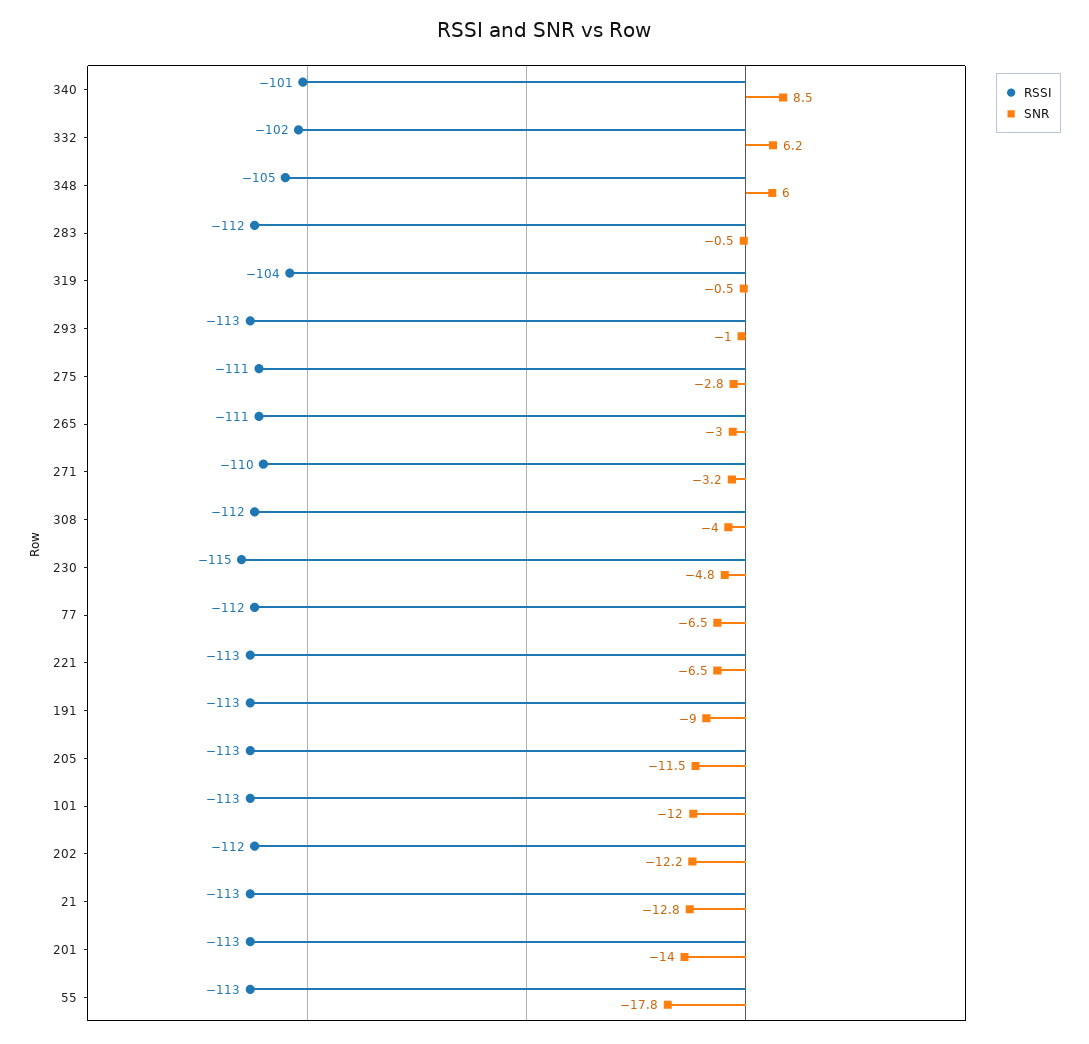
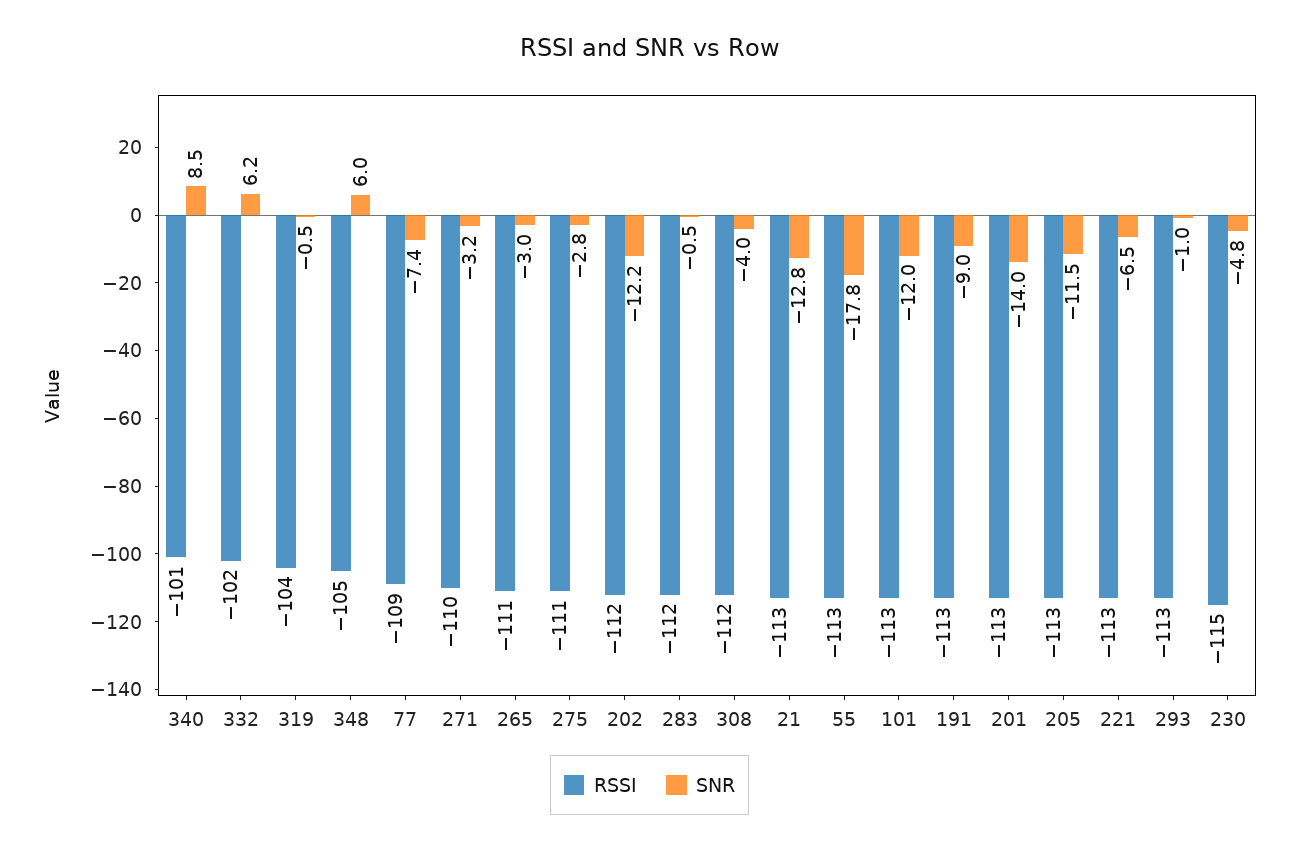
  {
    "RSSI": {
      "340": -101,
      "332": -102,
      "348": -105,
      "283": -112,
      "319": -104,
      "293": -113,
      "275": -111,
      "265": -111,
      "271": -110,
      "308": -112,
      "230": -115,
-     "77": -112,
+     "77": -109,
      "221": -113,
      "191": -113,
      "205": -113,
      "101": -113,
      "202": -112,
      "21": -113,
      "201": -113,
      "55": -113
    },
    "SNR": {
      "340": 8.5,
      "332": 6.2,
      "348": 6,
      "283": -0.5,
      "319": -0.5,
      "293": -1,
      "275": -2.8,
      "265": -3,
      "271": -3.2,
      "308": -4,
      "230": -4.8,
-     "77": -6.5,
+     "77": -7.4,
      "221": -6.5,
      "191": -9,
      "205": -11.5,
      "101": -12,
      "202": -12.2,
      "21": -12.8,
      "201": -14,
      "55": -17.8
    }
  }

